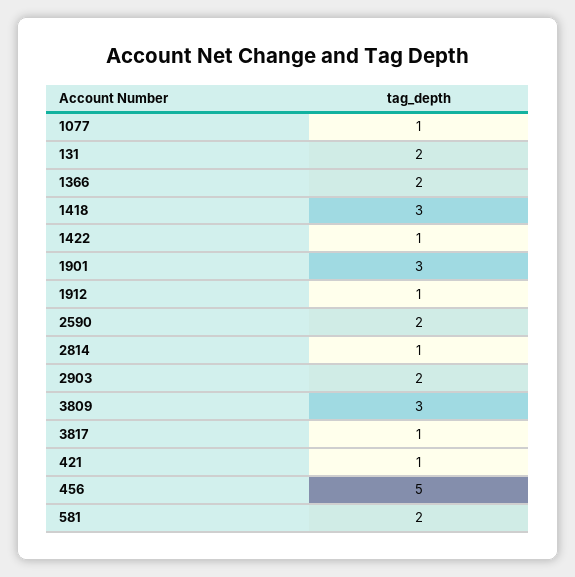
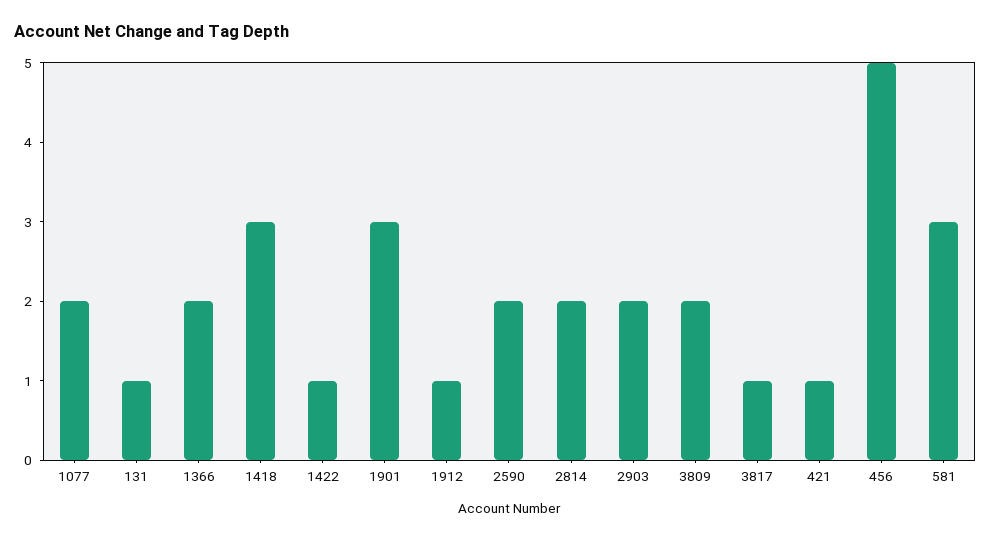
  {
-   "1077": 1,
+   "1077": 2,
-   "131": 2,
+   "131": 1,
    "1366": 2,
    "1418": 3,
    "1422": 1,
    "1901": 3,
    "1912": 1,
    "2590": 2,
-   "2814": 1,
+   "2814": 2,
    "2903": 2,
-   "3809": 3,
+   "3809": 2,
    "3817": 1,
    "421": 1,
    "456": 5,
-   "581": 2
+   "581": 3
  }

